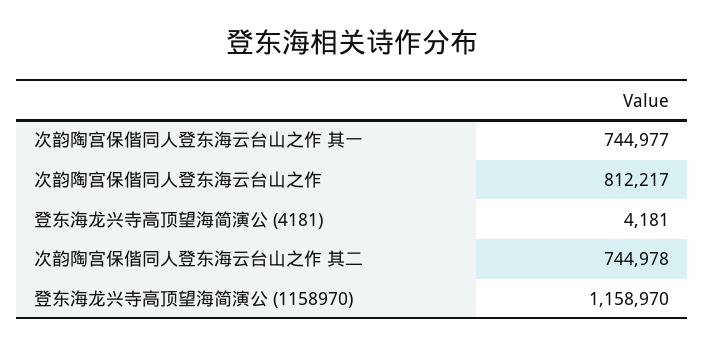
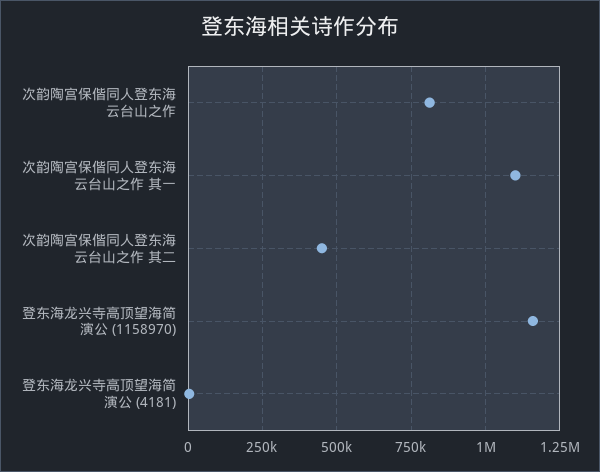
  {
-   "次韵陶宫保偕同人登东海云台山之作 其一": 744977,
+   "次韵陶宫保偕同人登东海云台山之作 其一": 1100000,
    "次韵陶宫保偕同人登东海云台山之作": 812217,
    "登东海龙兴寺高顶望海简演公 (4181)": 4181,
-   "次韵陶宫保偕同人登东海云台山之作 其二": 744978,
+   "次韵陶宫保偕同人登东海云台山之作 其二": 450000,
    "登东海龙兴寺高顶望海简演公 (1158970)": 1158970
  }

